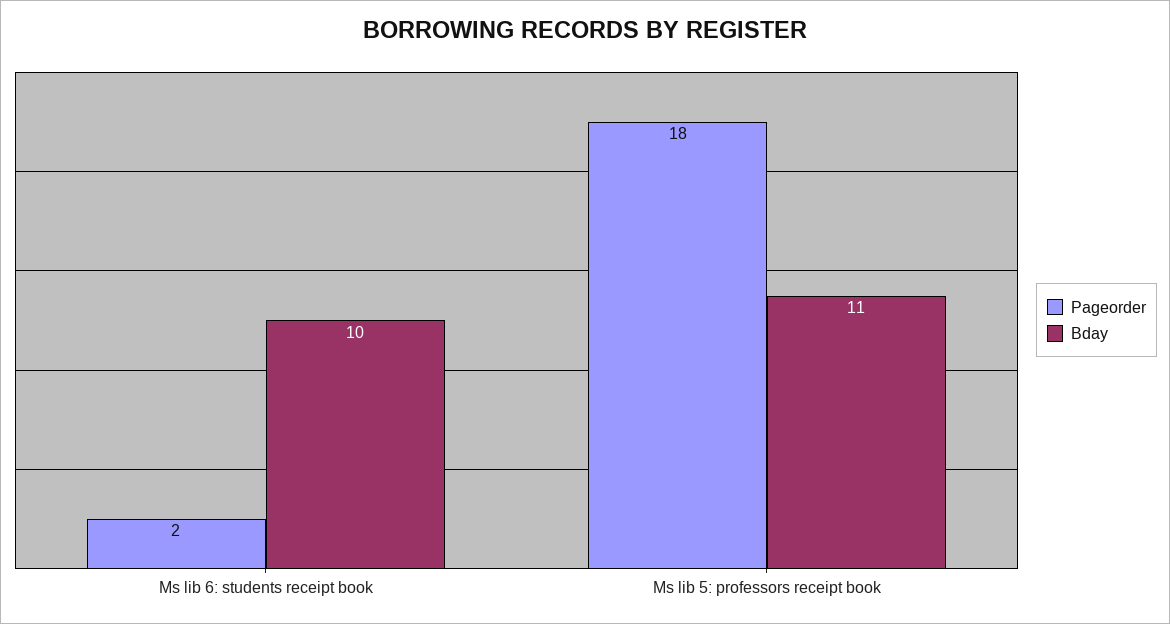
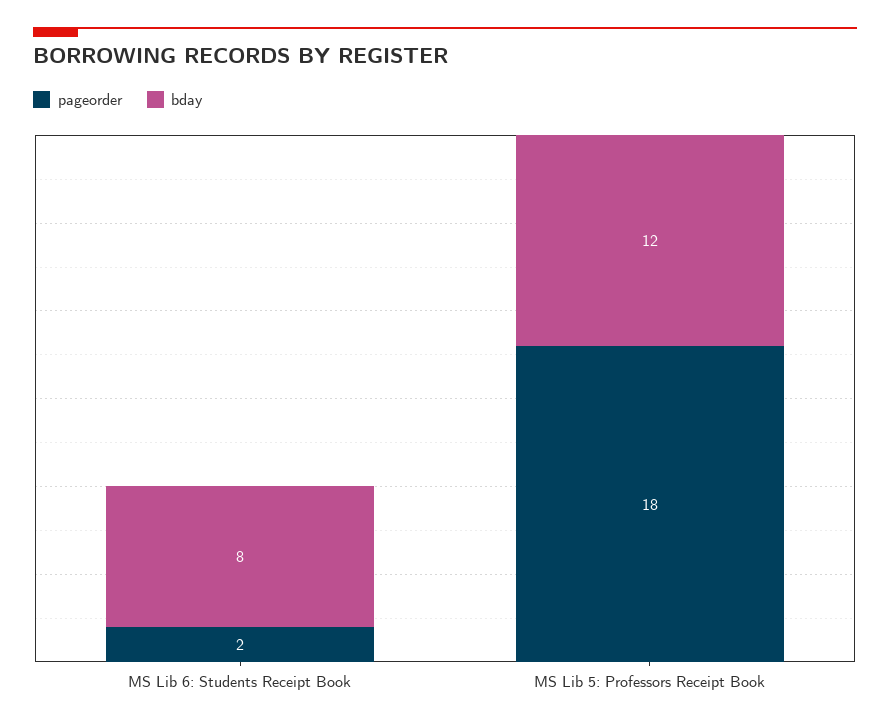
  {
    "Pageorder": {
      "Ms lib 6: students receipt book": 2,
      "Ms lib 5: professors receipt book": 18
    },
    "Bday": {
-     "Ms lib 6: students receipt book": 10,
+     "Ms lib 6: students receipt book": 8,
-     "Ms lib 5: professors receipt book": 11
+     "Ms lib 5: professors receipt book": 12
    }
  }

